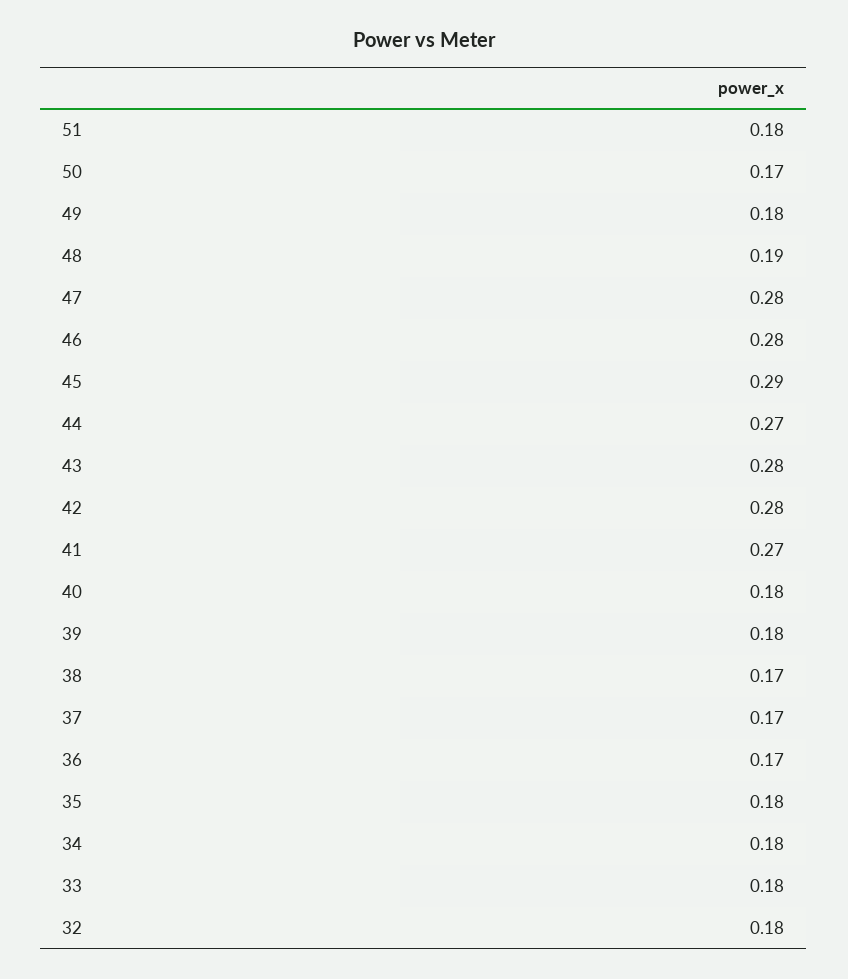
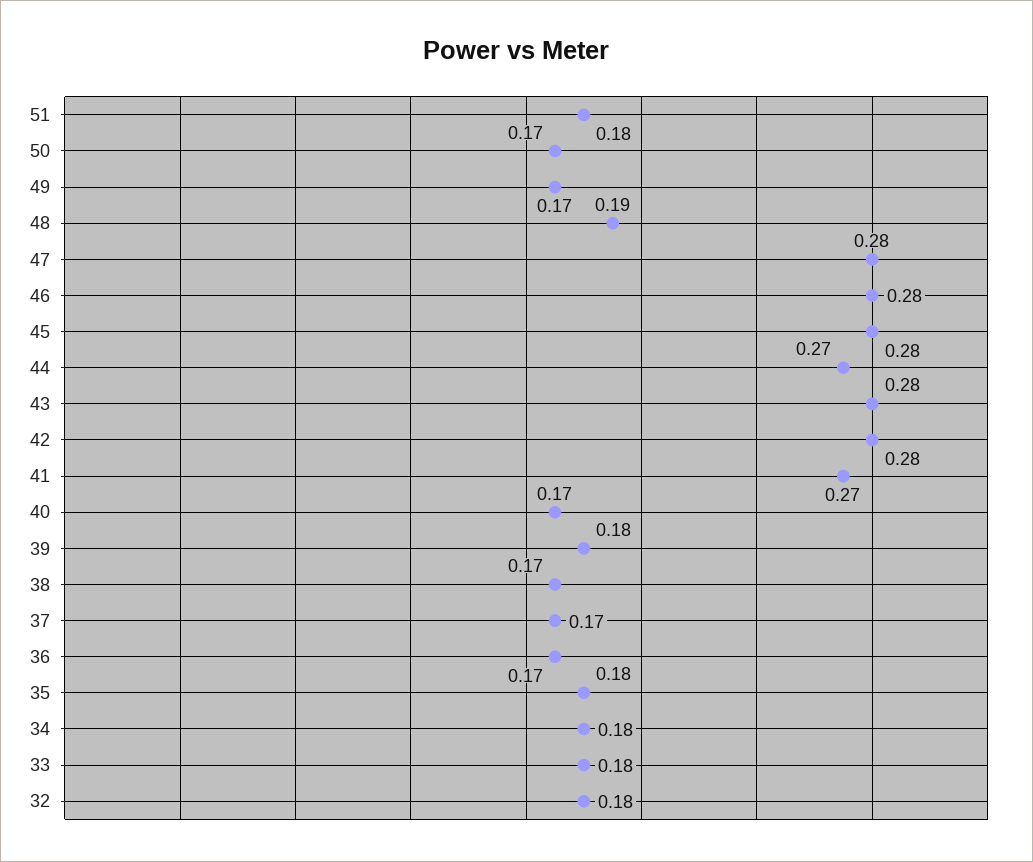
  {
    "51": 0.18,
    "50": 0.17,
-   "49": 0.18,
+   "49": 0.17,
    "48": 0.19,
    "47": 0.28,
    "46": 0.28,
-   "45": 0.29,
+   "45": 0.28,
    "44": 0.27,
    "43": 0.28,
    "42": 0.28,
    "41": 0.27,
-   "40": 0.18,
+   "40": 0.17,
    "39": 0.18,
    "38": 0.17,
    "37": 0.17,
    "36": 0.17,
    "35": 0.18,
    "34": 0.18,
    "33": 0.18,
    "32": 0.18
  }

